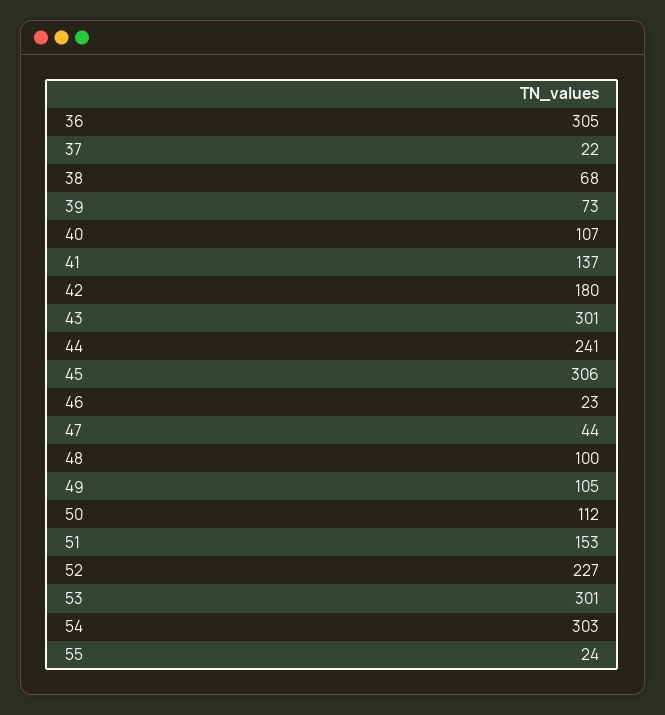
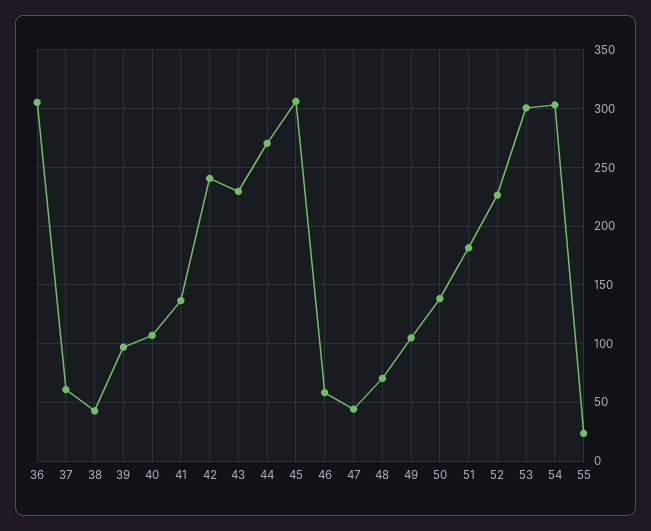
  {
    "36": 305,
-   "37": 22,
+   "37": 60,
-   "38": 68,
+   "38": 40,
-   "39": 73,
+   "39": 100,
    "40": 107,
    "41": 137,
-   "42": 180,
+   "42": 240,
-   "43": 301,
+   "43": 230,
-   "44": 241,
+   "44": 270,
    "45": 306,
-   "46": 23,
+   "46": 60,
    "47": 44,
-   "48": 100,
+   "48": 70,
    "49": 105,
-   "50": 112,
+   "50": 140,
-   "51": 153,
+   "51": 180,
    "52": 227,
    "53": 301,
    "54": 303,
    "55": 24
  }

